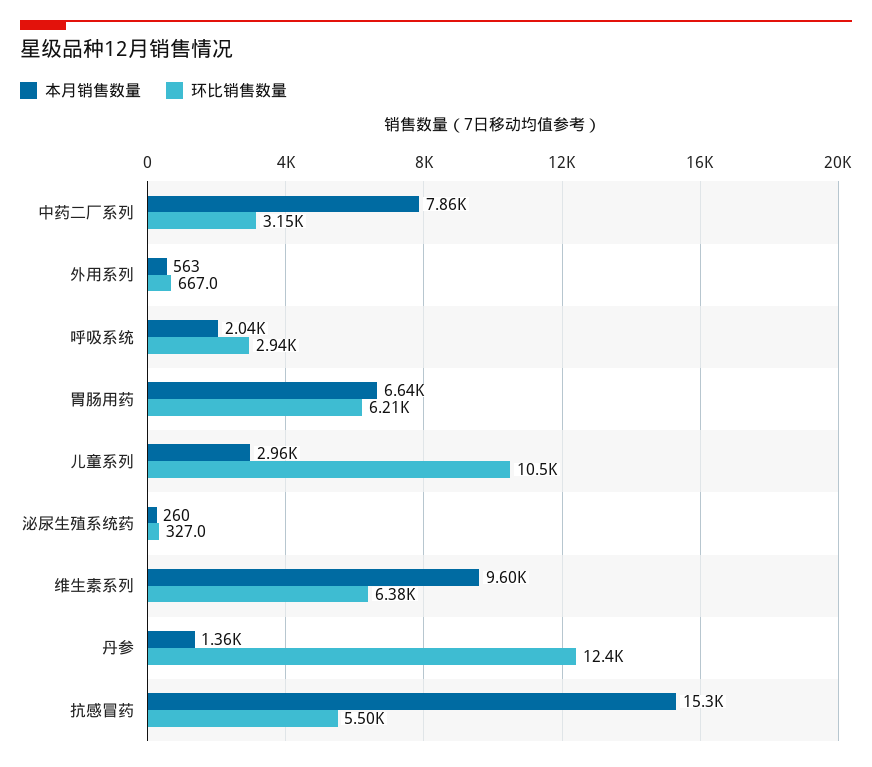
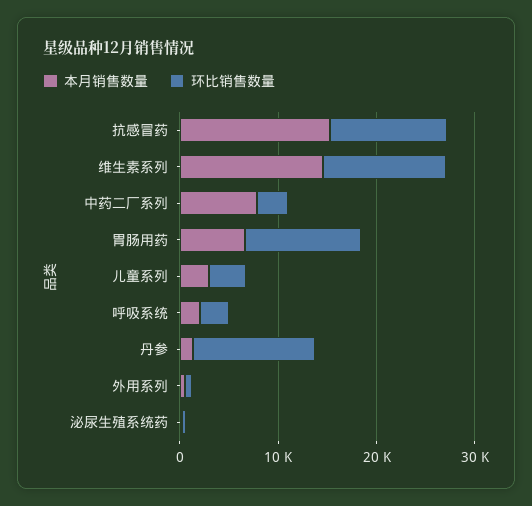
  {
    "本月销售数量": {
      "中药二厂系列": 7860,
      "外用系列": 563,
      "呼吸系统": 2040,
      "胃肠用药": 6640,
      "儿童系列": 2960,
      "泌尿生殖系统药": 260,
-     "维生素系列": 9600,
+     "维生素系列": 14000,
      "丹参": 1360,
      "抗感冒药": 15300
    },
    "环比销售数量": {
      "中药二厂系列": 3150,
      "外用系列": 667,
      "呼吸系统": 2940,
-     "胃肠用药": 6210,
+     "胃肠用药": 12000,
-     "儿童系列": 10500,
+     "儿童系列": 4000,
      "泌尿生殖系统药": 327,
-     "维生素系列": 6380,
+     "维生素系列": 12000,
      "丹参": 12400,
-     "抗感冒药": 5500
+     "抗感冒药": 12000
    }
  }

